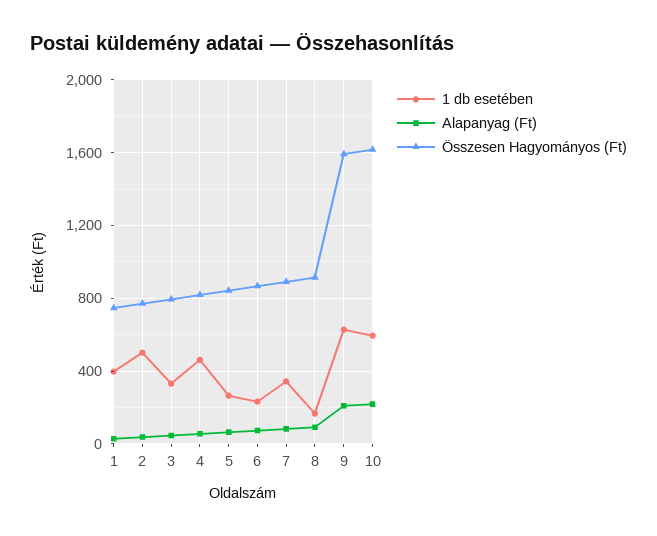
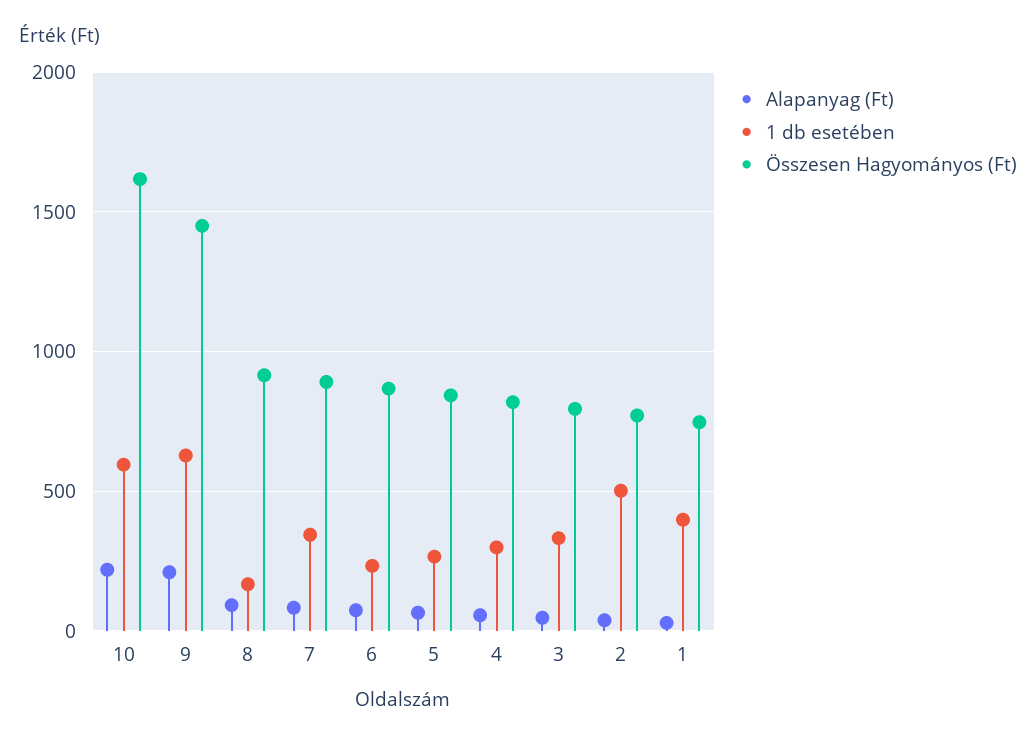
  {
    "1 db esetében": {
      "1": 400,
      "2": 500,
      "3": 350,
-     "4": 450,
+     "4": 300,
      "5": 250,
      "6": 250,
      "7": 350,
      "8": 150,
      "9": 650,
      "10": 600
    },
    "Alapanyag (Ft)": {
      "1": 50,
      "2": 50,
      "3": 50,
      "4": 50,
      "5": 50,
      "6": 50,
      "7": 100,
      "8": 100,
      "9": 200,
      "10": 200
    },
    "Összesen Hagyományos (Ft)": {
      "1": 750,
      "2": 750,
      "3": 800,
      "4": 800,
      "5": 850,
      "6": 850,
      "7": 900,
      "8": 900,
-     "9": 1600,
+     "9": 1450,
      "10": 1600
    }
  }

